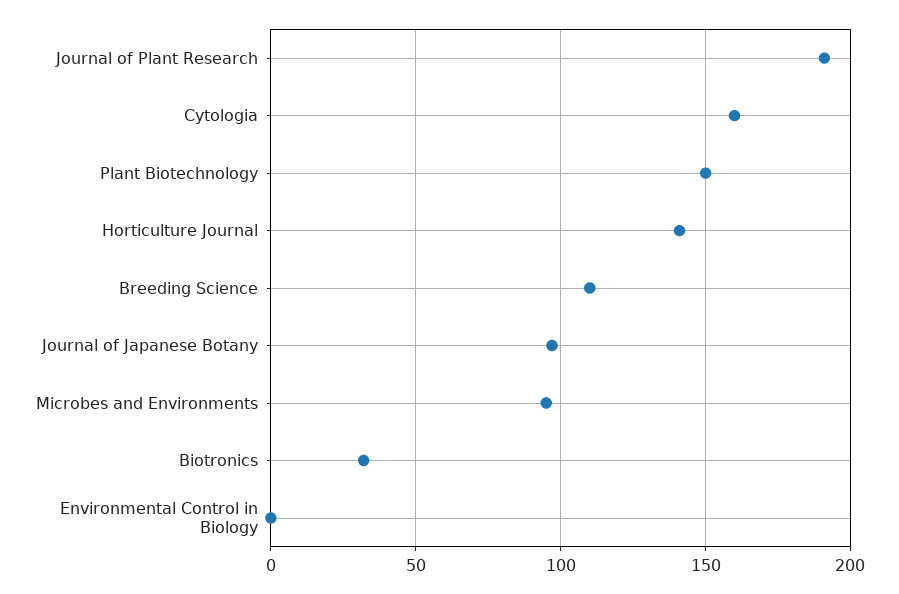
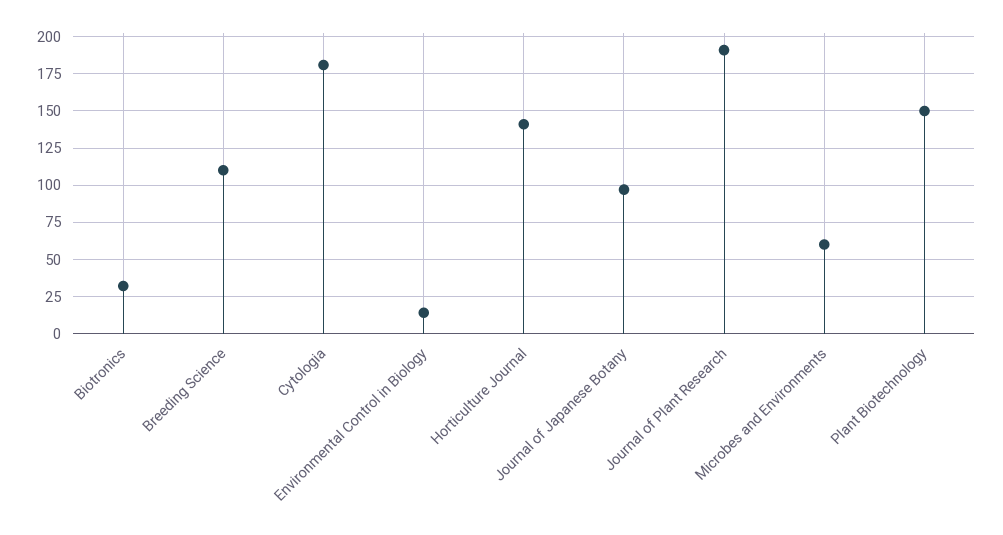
  {
    "Journal of Plant Research": 190,
-   "Cytologia": 160,
+   "Cytologia": 180,
    "Plant Biotechnology": 150,
    "Horticulture Journal": 140,
    "Breeding Science": 110,
    "Journal of Japanese Botany": 95,
-   "Microbes and Environments": 95,
+   "Microbes and Environments": 60,
    "Biotronics": 30,
-   "Environmental Control in Biology": 0
+   "Environmental Control in Biology": 15
  }

